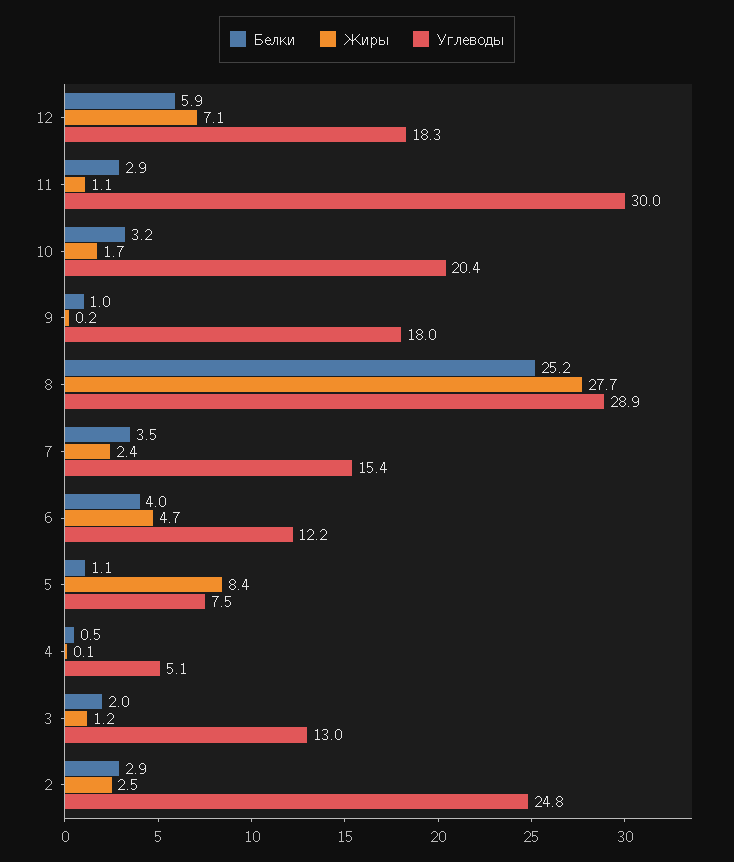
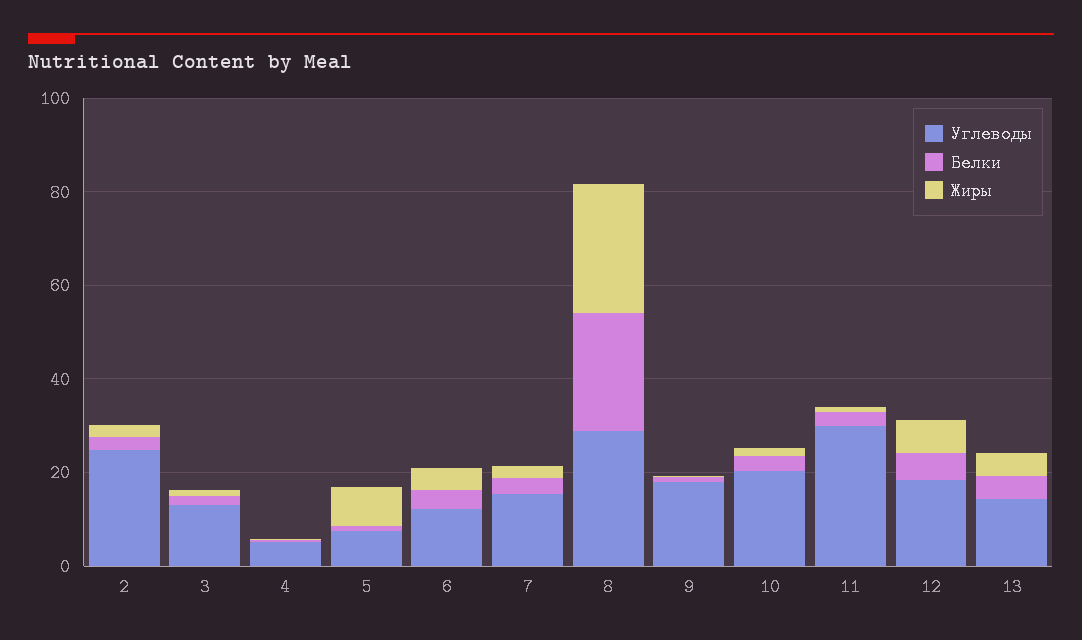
  {
    "Белки": {
      "12": 5.9,
      "11": 2.9,
      "10": 3.2,
      "9": 1,
      "8": 25.2,
      "7": 3.5,
      "6": 4,
      "5": 1.1,
      "4": 0.5,
      "3": 2,
-     "2": 2.9
+     "2": 2.9,
+     "13": 5
    },
    "Жиры": {
      "12": 7.1,
      "11": 1.1,
      "10": 1.7,
      "9": 0.2,
      "8": 27.7,
      "7": 2.4,
      "6": 4.7,
      "5": 8.4,
      "4": 0.1,
      "3": 1.2,
-     "2": 2.5
+     "2": 2.5,
+     "13": 5
    },
    "Углеводы": {
      "12": 18.3,
      "11": 30,
      "10": 20.4,
      "9": 18,
      "8": 28.9,
      "7": 15.4,
      "6": 12.2,
      "5": 7.5,
      "4": 5.1,
      "3": 13,
-     "2": 24.8
+     "2": 24.8,
+     "13": 15
    }
  }

